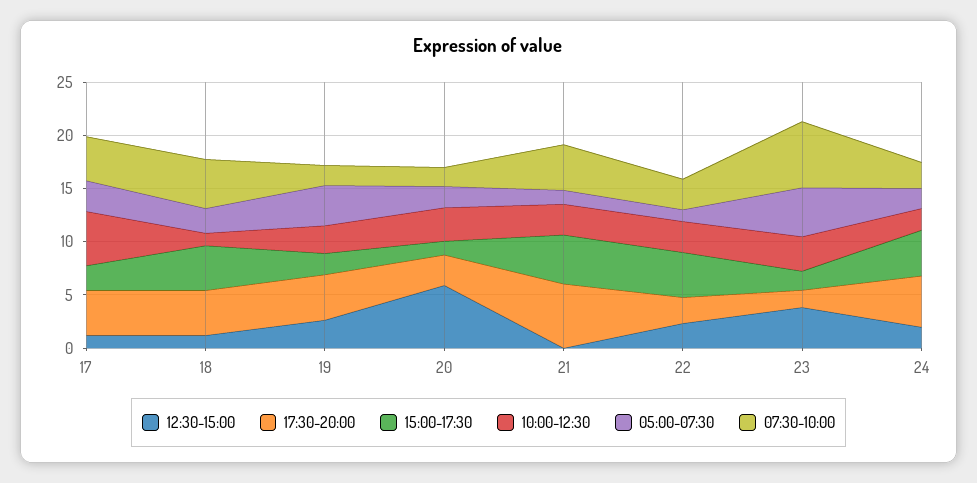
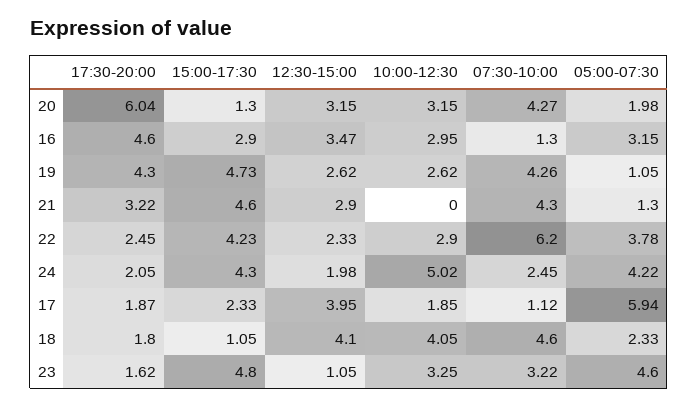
  {
    "12:30-15:00": {
-     "17": 1,
+     "17": 3.95,
-     "18": 1,
+     "18": 4.1,
      "19": 2.62,
-     "20": 6,
+     "20": 3.15,
-     "21": 0,
+     "21": 2.9,
      "22": 2.33,
-     "23": 4,
+     "23": 1.05,
-     "24": 1.98
+     "24": 1.98,
+     "16": 3.47
    },
    "17:30-20:00": {
-     "17": 4,
+     "17": 1.87,
-     "18": 4,
+     "18": 1.8,
      "19": 4.3,
-     "20": 3,
+     "20": 6.04,
-     "21": 6,
+     "21": 3.22,
      "22": 2.45,
      "23": 1.62,
-     "24": 5
+     "24": 2.05,
+     "16": 4.6
    },
    "15:00-17:30": {
      "17": 2.33,
-     "18": 4,
+     "18": 1.05,
-     "19": 2,
+     "19": 4.73,
      "20": 1.3,
      "21": 4.6,
      "22": 4.23,
-     "23": 2,
+     "23": 4.8,
-     "24": 4.3
+     "24": 4.3,
+     "16": 2.9
    },
    "10:00-12:30": {
-     "17": 5,
+     "17": 1.85,
-     "18": 1,
+     "18": 4.05,
      "19": 2.62,
      "20": 3.15,
-     "21": 3,
+     "21": 0,
      "22": 2.9,
      "23": 3.25,
-     "24": 2
+     "24": 5.02,
+     "16": 2.95
    },
    "05:00-07:30": {
-     "17": 3,
+     "17": 5.94,
      "18": 2.33,
-     "19": 4,
+     "19": 1.05,
      "20": 1.98,
      "21": 1.3,
-     "22": 1,
+     "22": 3.78,
      "23": 4.6,
-     "24": 2
+     "24": 4.22,
+     "16": 3.15
    },
    "07:30-10:00": {
-     "17": 4,
+     "17": 1.12,
      "18": 4.6,
-     "19": 2,
+     "19": 4.26,
-     "20": 2,
+     "20": 4.27,
      "21": 4.3,
-     "22": 3,
+     "22": 6.2,
-     "23": 6,
+     "23": 3.22,
-     "24": 2.45
+     "24": 2.45,
+     "16": 1.3
    }
  }

